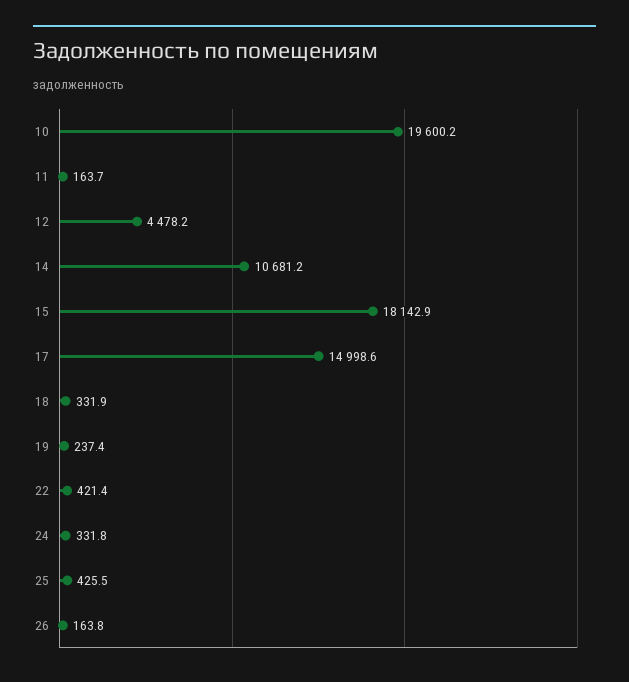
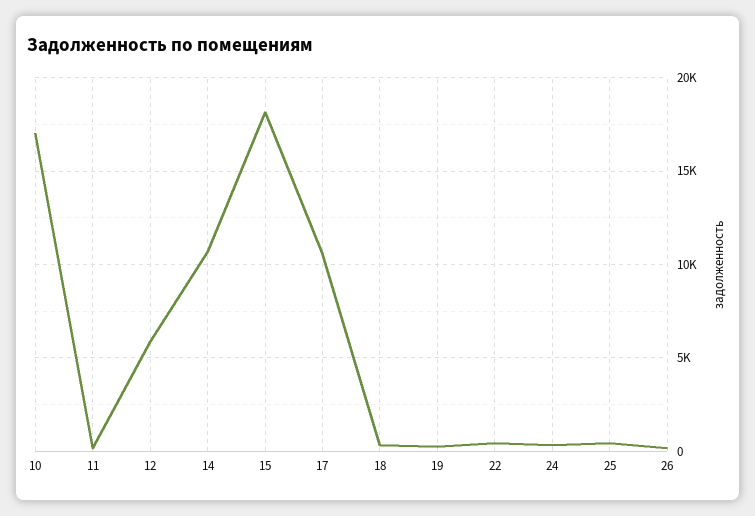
  {
-   "10": 19600.2,
+   "10": 17000,
    "11": 163.7,
-   "12": 4478.2,
+   "12": 6000,
    "14": 10681.2,
    "15": 18142.9,
-   "17": 14998.6,
+   "17": 10500,
    "18": 331.9,
    "19": 237.4,
    "22": 421.4,
    "24": 331.8,
    "25": 425.5,
    "26": 163.8
  }

